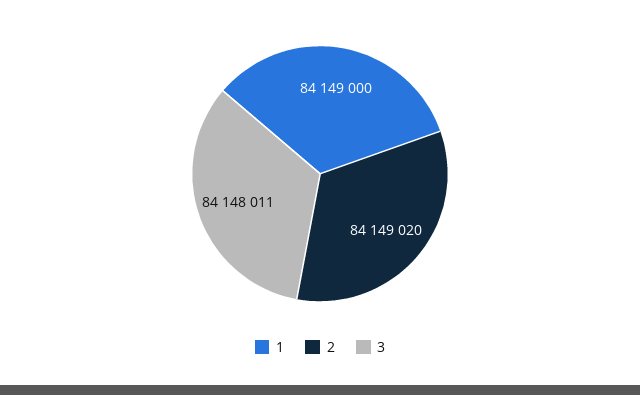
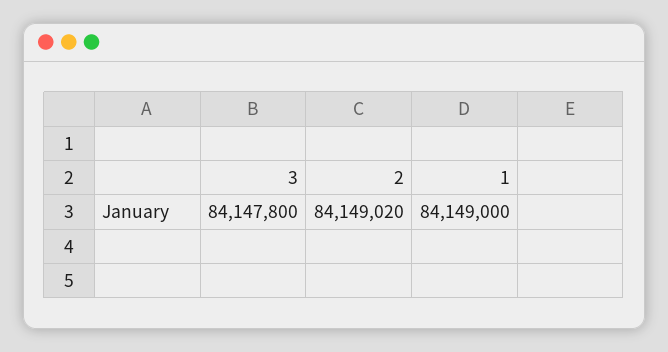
  {
    "1": 84149000,
    "2": 84149020,
-   "3": 84148011
+   "3": 84147800
  }

